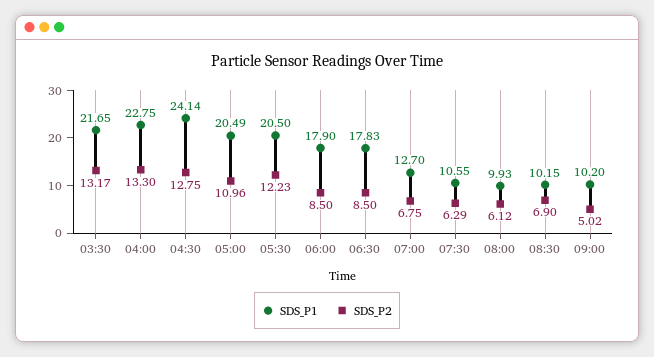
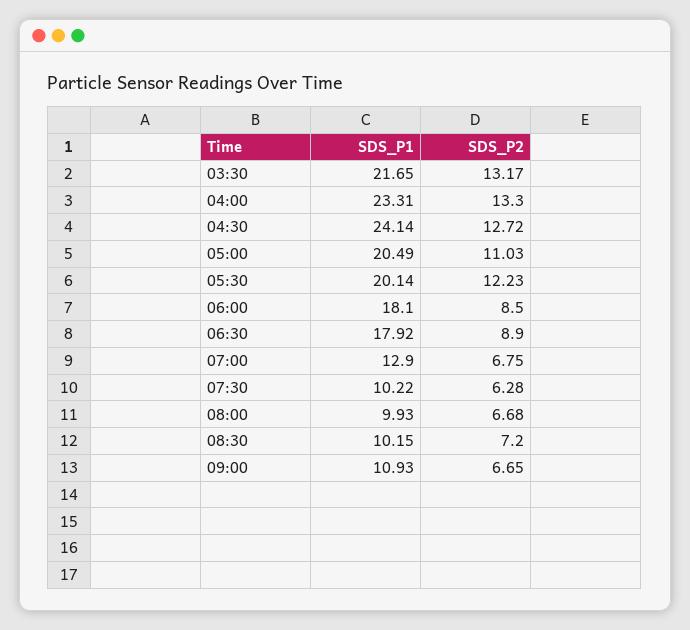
  {
    "SDS_P1": {
      "03:30": 21.65,
-     "04:00": 22.75,
+     "04:00": 23.31,
      "04:30": 24.14,
      "05:00": 20.49,
-     "05:30": 20.5,
+     "05:30": 20.14,
-     "06:00": 17.9,
+     "06:00": 18.1,
-     "06:30": 17.83,
+     "06:30": 17.92,
-     "07:00": 12.7,
+     "07:00": 12.9,
-     "07:30": 10.55,
+     "07:30": 10.22,
      "08:00": 9.93,
      "08:30": 10.15,
-     "09:00": 10.2
+     "09:00": 10.93
    },
    "SDS_P2": {
      "03:30": 13.17,
      "04:00": 13.3,
-     "04:30": 12.75,
+     "04:30": 12.72,
-     "05:00": 10.96,
+     "05:00": 11.03,
      "05:30": 12.23,
      "06:00": 8.5,
-     "06:30": 8.5,
+     "06:30": 8.9,
      "07:00": 6.75,
-     "07:30": 6.29,
+     "07:30": 6.28,
-     "08:00": 6.12,
+     "08:00": 6.68,
-     "08:30": 6.9,
+     "08:30": 7.2,
-     "09:00": 5.02
+     "09:00": 6.65
    }
  }

